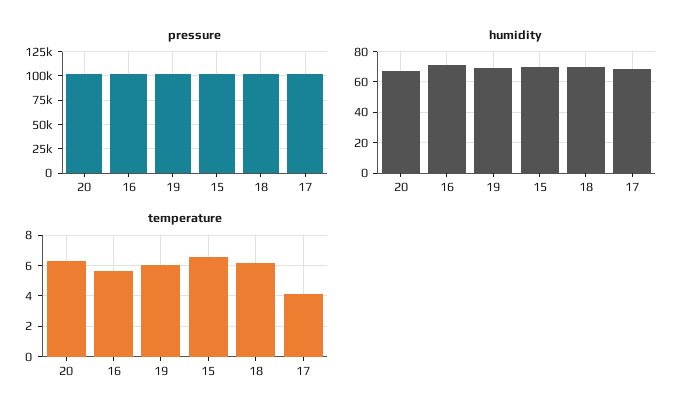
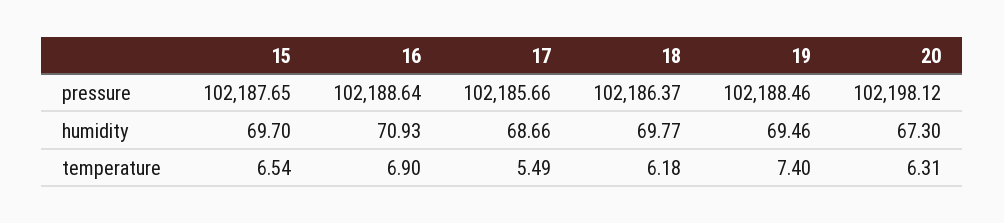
  {
    "pressure": {
      "20": 102198.12,
      "16": 102188.64,
      "19": 102188.46,
      "15": 102187.65,
      "18": 102186.37,
      "17": 102185.66
    },
    "humidity": {
      "20": 67.3,
      "16": 70.93,
      "19": 69.46,
      "15": 69.7,
      "18": 69.77,
      "17": 68.66
    },
    "temperature": {
      "20": 6.31,
-     "16": 5.5,
+     "16": 6.9,
-     "19": 6,
+     "19": 7.4,
      "15": 6.54,
      "18": 6.18,
-     "17": 4
+     "17": 5.49
    }
  }

